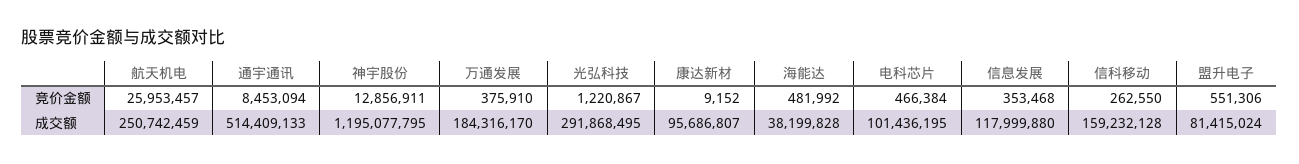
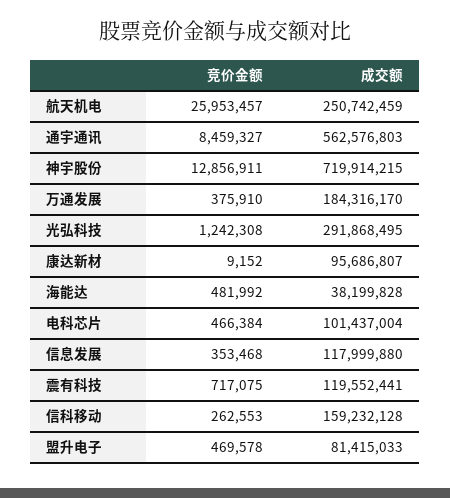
  {
    "航天机电": {
      "竞价金额": 25953457,
      "成交额": 250742459
    },
    "通宇通讯": {
-     "竞价金额": 8453094,
+     "竞价金额": 8459327,
-     "成交额": 514409133
+     "成交额": 562576803
    },
    "神宇股份": {
      "竞价金额": 12856911,
-     "成交额": 1195077795
+     "成交额": 719914215
    },
    "万通发展": {
      "竞价金额": 375910,
      "成交额": 184316170
    },
    "光弘科技": {
-     "竞价金额": 1220867,
+     "竞价金额": 1242308,
      "成交额": 291868495
    },
    "康达新材": {
      "竞价金额": 9152,
      "成交额": 95686807
    },
    "海能达": {
      "竞价金额": 481992,
      "成交额": 38199828
    },
    "电科芯片": {
      "竞价金额": 466384,
-     "成交额": 101436195
+     "成交额": 101437004
    },
    "信息发展": {
      "竞价金额": 353468,
      "成交额": 117999880
    },
    "信科移动": {
-     "竞价金额": 262550,
+     "竞价金额": 262553,
      "成交额": 159232128
    },
    "盟升电子": {
-     "竞价金额": 551306,
+     "竞价金额": 469578,
-     "成交额": 81415024
+     "成交额": 81415033
-   }
+   },
+   "震有科技": {
+     "竞价金额": 717075,
+     "成交额": 119552441
+   }
  }

